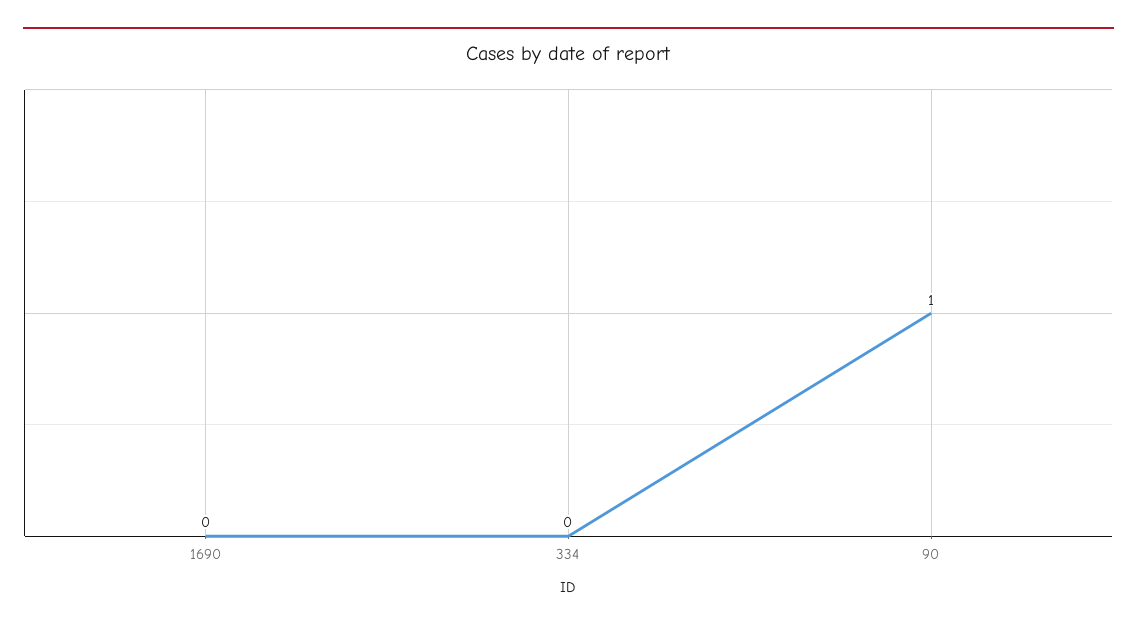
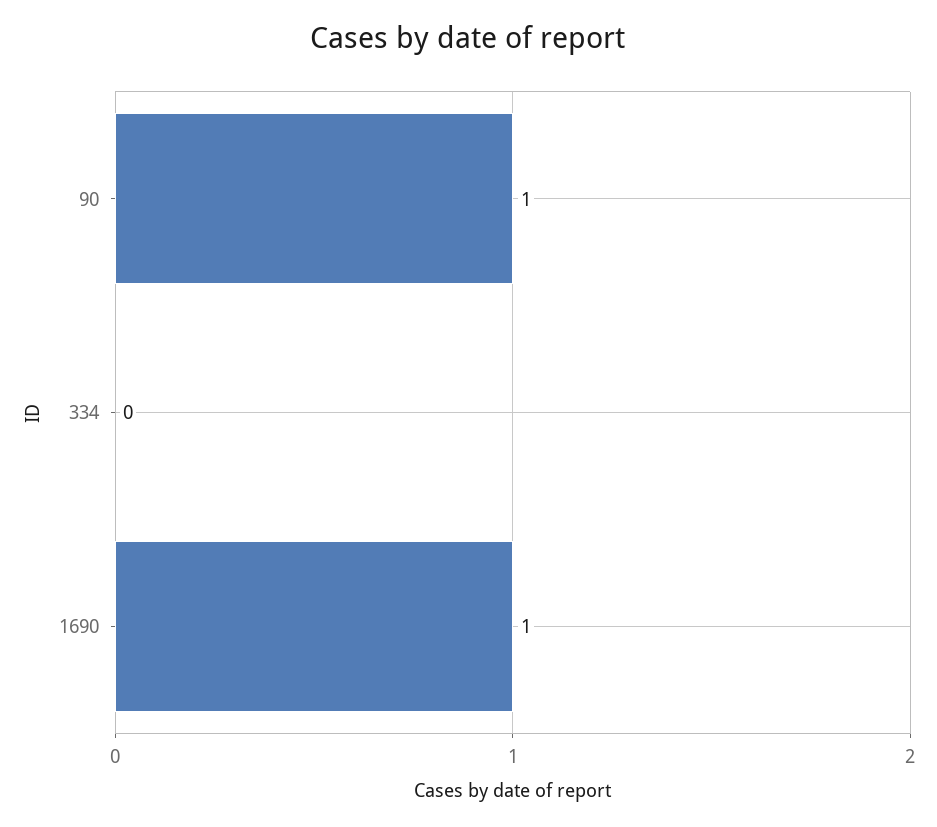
  {
-   "1690": 0,
+   "1690": 1,
    "334": 0,
    "90": 1
  }

